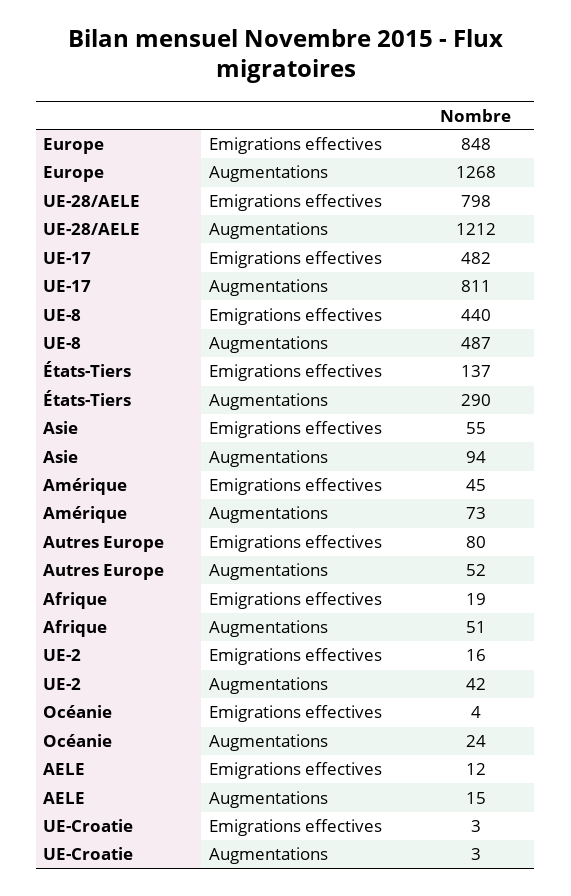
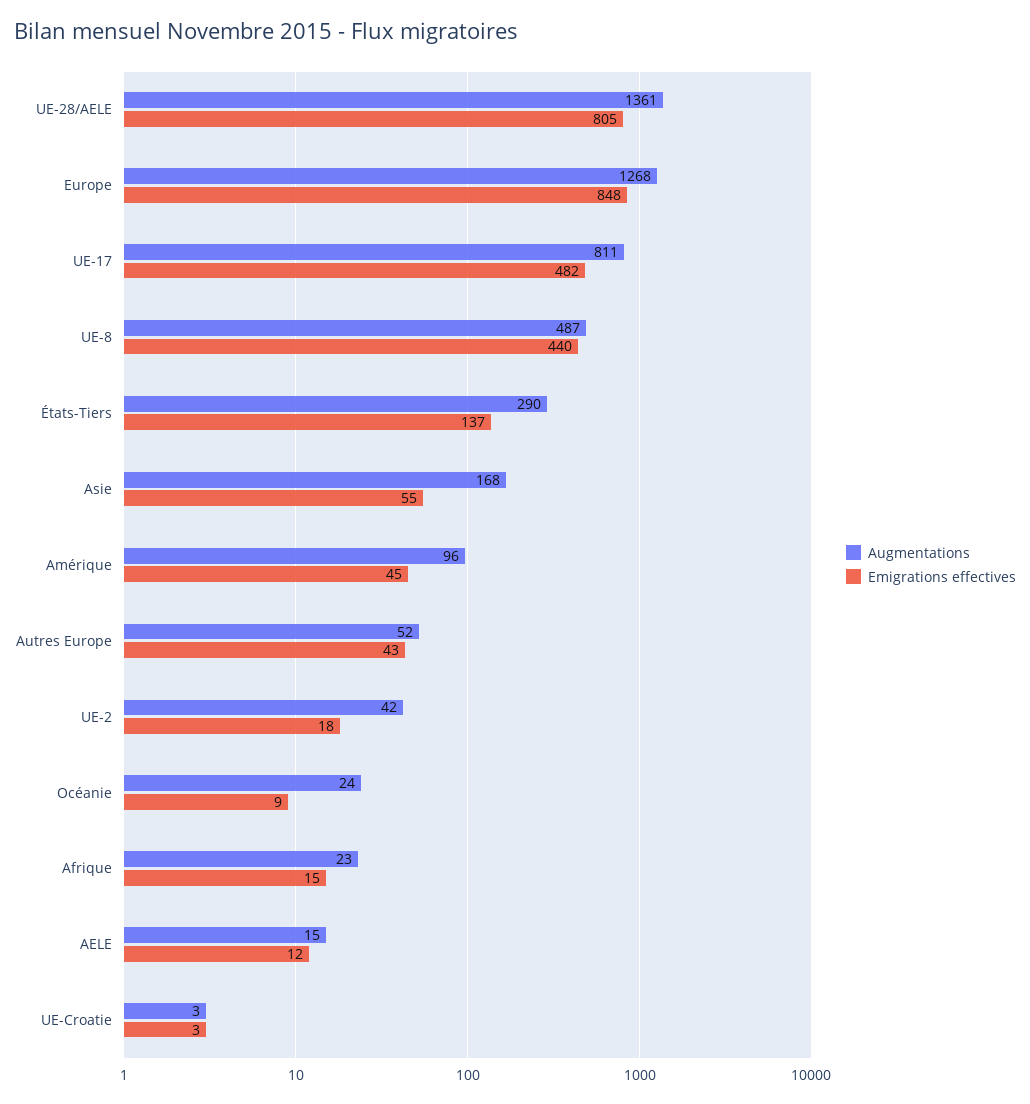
  {
    "Emigrations effectives": {
      "Europe": 848,
-     "UE-28/AELE": 798,
+     "UE-28/AELE": 805,
      "UE-17": 482,
      "UE-8": 440,
      "États-Tiers": 137,
      "Asie": 55,
      "Amérique": 45,
-     "Autres Europe": 80,
+     "Autres Europe": 43,
-     "Afrique": 19,
+     "Afrique": 15,
-     "UE-2": 16,
+     "UE-2": 18,
-     "Océanie": 4,
+     "Océanie": 9,
      "AELE": 12,
      "UE-Croatie": 3
    },
    "Augmentations": {
      "Europe": 1268,
-     "UE-28/AELE": 1212,
+     "UE-28/AELE": 1361,
      "UE-17": 811,
      "UE-8": 487,
      "États-Tiers": 290,
-     "Asie": 94,
+     "Asie": 168,
-     "Amérique": 73,
+     "Amérique": 96,
      "Autres Europe": 52,
-     "Afrique": 51,
+     "Afrique": 23,
      "UE-2": 42,
      "Océanie": 24,
      "AELE": 15,
      "UE-Croatie": 3
    }
  }

